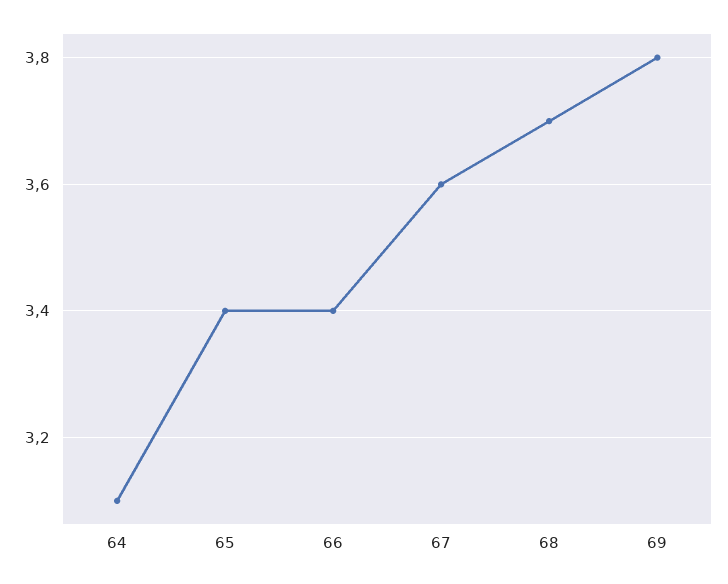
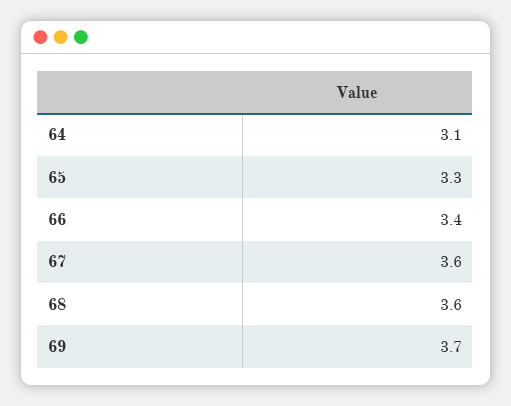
  {
    "64": 3.1,
-   "65": 3.4,
+   "65": 3.3,
    "66": 3.4,
    "67": 3.6,
-   "68": 3.7,
+   "68": 3.6,
-   "69": 3.8
+   "69": 3.7
  }

